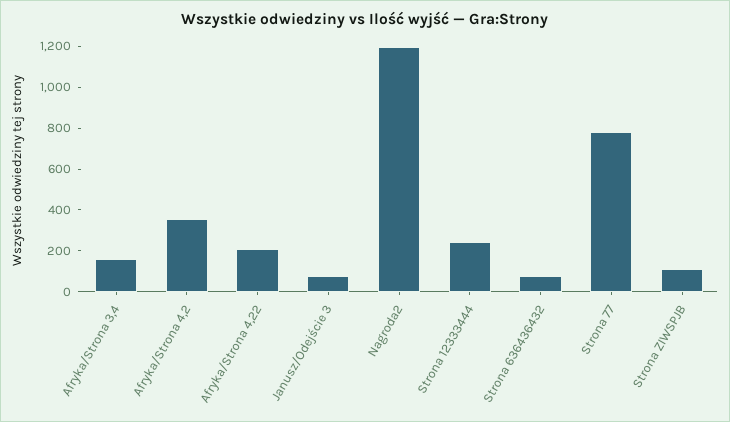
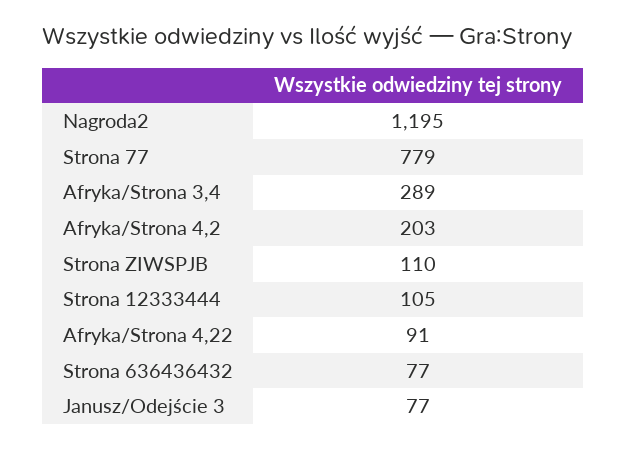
  {
-   "Afryka/Strona 3,4": 150,
+   "Afryka/Strona 3,4": 289,
-   "Afryka/Strona 4,2": 350,
+   "Afryka/Strona 4,2": 203,
-   "Afryka/Strona 4,22": 200,
+   "Afryka/Strona 4,22": 91,
    "Janusz/Odejście 3": 77,
    "Nagroda2": 1195,
-   "Strona 12333444": 250,
+   "Strona 12333444": 105,
    "Strona 636436432": 77,
    "Strona 77": 779,
    "Strona ZIWSPJB": 110
  }

